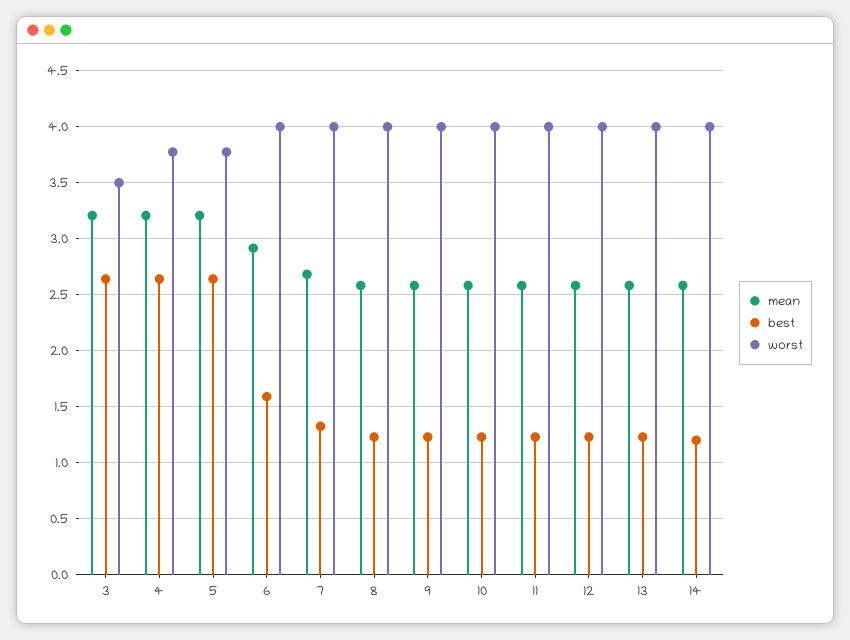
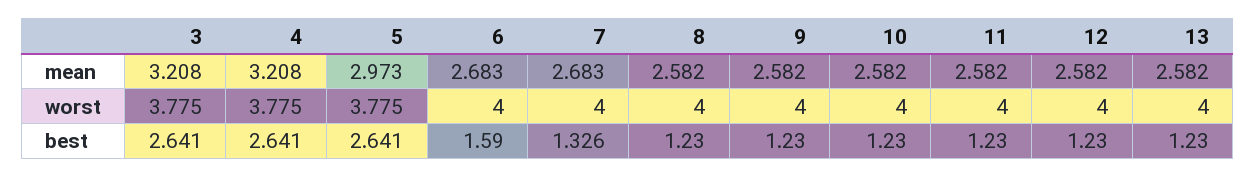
  {
    "mean": {
      "3": 3.208,
      "4": 3.208,
-     "5": 3.2,
+     "5": 2.973,
-     "6": 2.9,
+     "6": 2.683,
      "7": 2.683,
      "8": 2.582,
      "9": 2.582,
      "10": 2.582,
      "11": 2.582,
      "12": 2.582,
-     "13": 2.582,
+     "13": 2.582
-     "14": 2.6
    },
    "best": {
      "3": 2.641,
      "4": 2.641,
      "5": 2.641,
      "6": 1.59,
      "7": 1.326,
      "8": 1.23,
      "9": 1.23,
      "10": 1.23,
      "11": 1.23,
      "12": 1.23,
-     "13": 1.23,
+     "13": 1.23
-     "14": 1.2
    },
    "worst": {
-     "3": 3.5,
+     "3": 3.775,
      "4": 3.775,
      "5": 3.775,
      "6": 4,
      "7": 4,
      "8": 4,
      "9": 4,
      "10": 4,
      "11": 4,
      "12": 4,
-     "13": 4,
+     "13": 4
-     "14": 4
    }
  }

